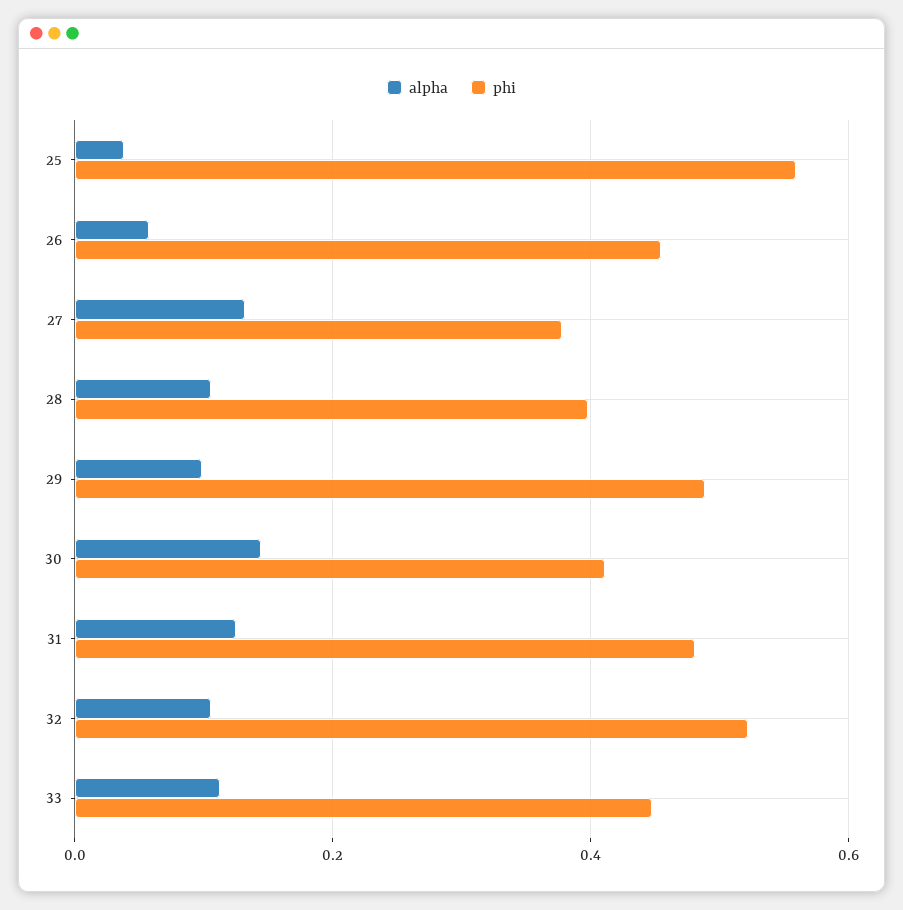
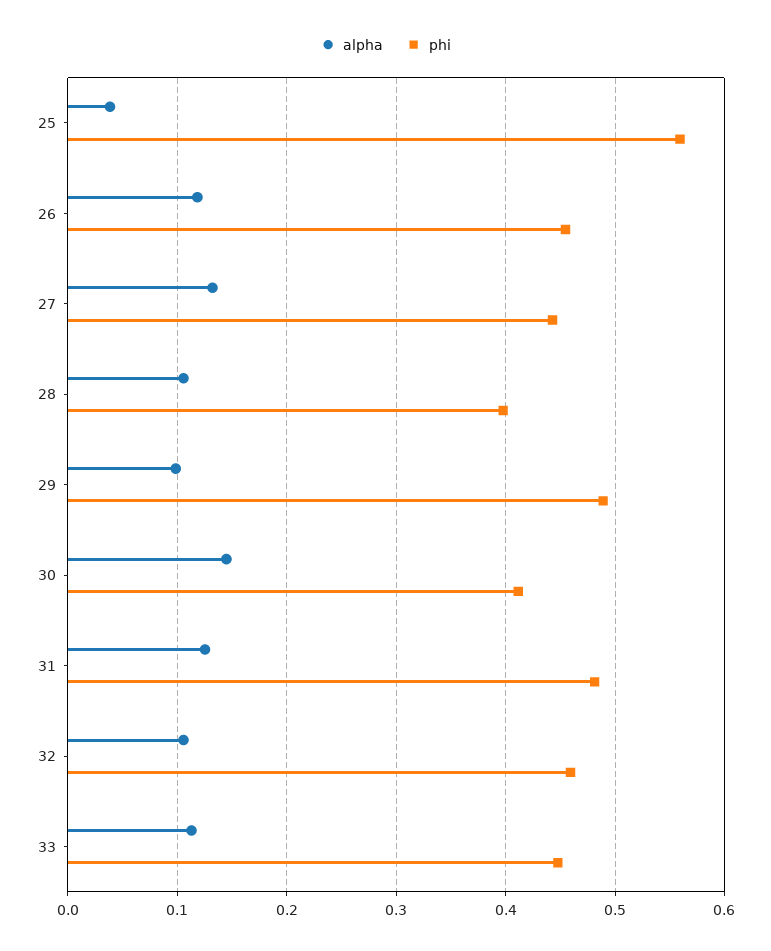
  {
    "alpha": {
      "25": 0.04,
-     "26": 0.06,
+     "26": 0.12,
      "27": 0.13,
      "28": 0.11,
      "29": 0.1,
      "30": 0.14,
      "31": 0.13,
      "32": 0.11,
      "33": 0.11
    },
    "phi": {
      "25": 0.56,
      "26": 0.45,
-     "27": 0.38,
+     "27": 0.44,
      "28": 0.4,
      "29": 0.49,
      "30": 0.41,
      "31": 0.48,
-     "32": 0.52,
+     "32": 0.46,
      "33": 0.45
    }
  }

